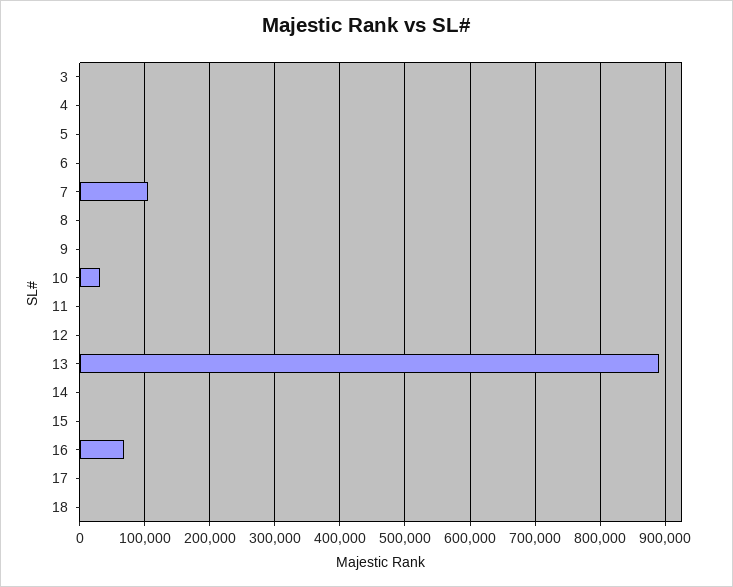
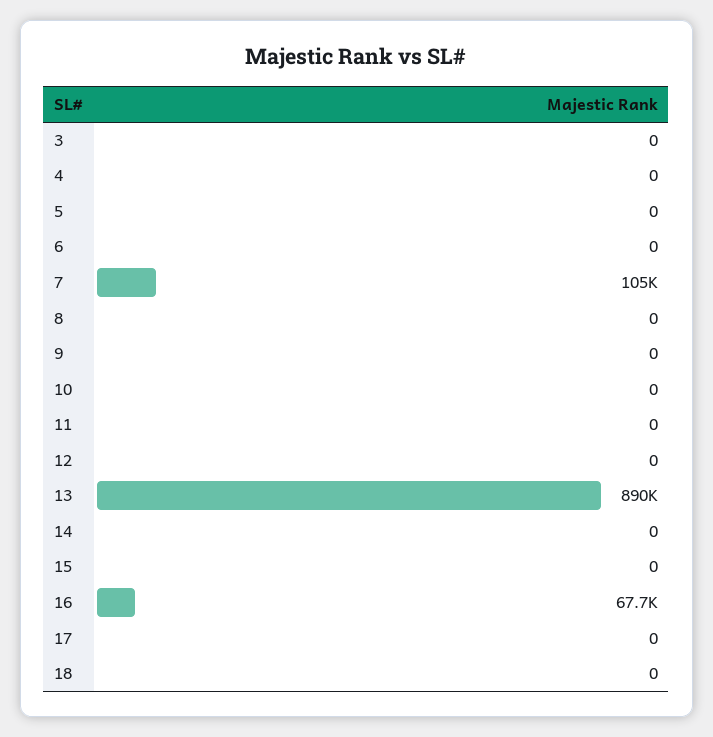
  {
    "3": 0,
    "4": 0,
    "5": 0,
    "6": 0,
    "7": 105000,
    "8": 0,
    "9": 0,
-   "10": 30000,
+   "10": 0,
    "11": 0,
    "12": 0,
    "13": 890000,
    "14": 0,
    "15": 0,
    "16": 67700,
    "17": 0,
    "18": 0
  }

